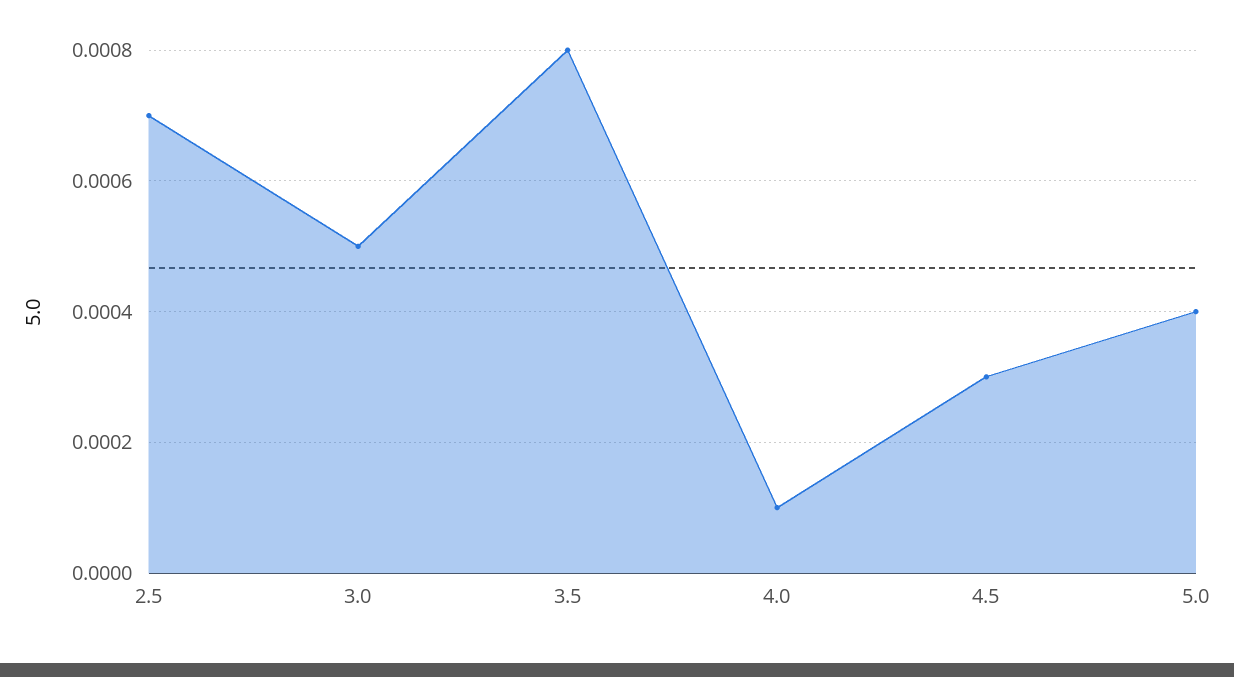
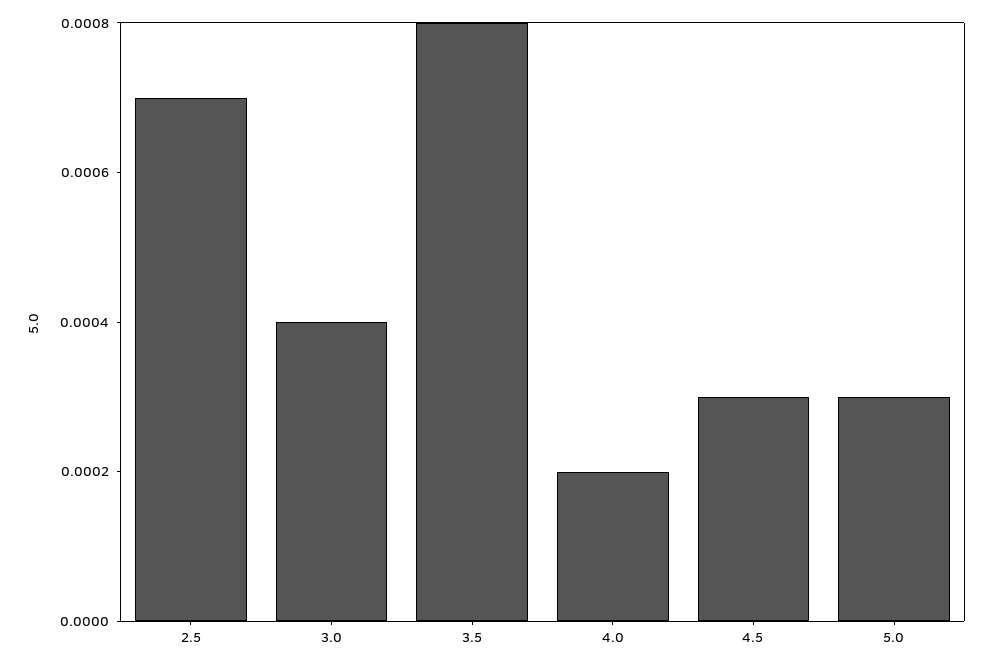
  {
    "2.5": 0.0007,
-   "3.0": 0.0005,
+   "3.0": 0.0004,
    "3.5": 0.0008,
-   "4.0": 0.0001,
+   "4.0": 0.0002,
    "4.5": 0.0003,
-   "5.0": 0.0004
+   "5.0": 0.0003
  }

